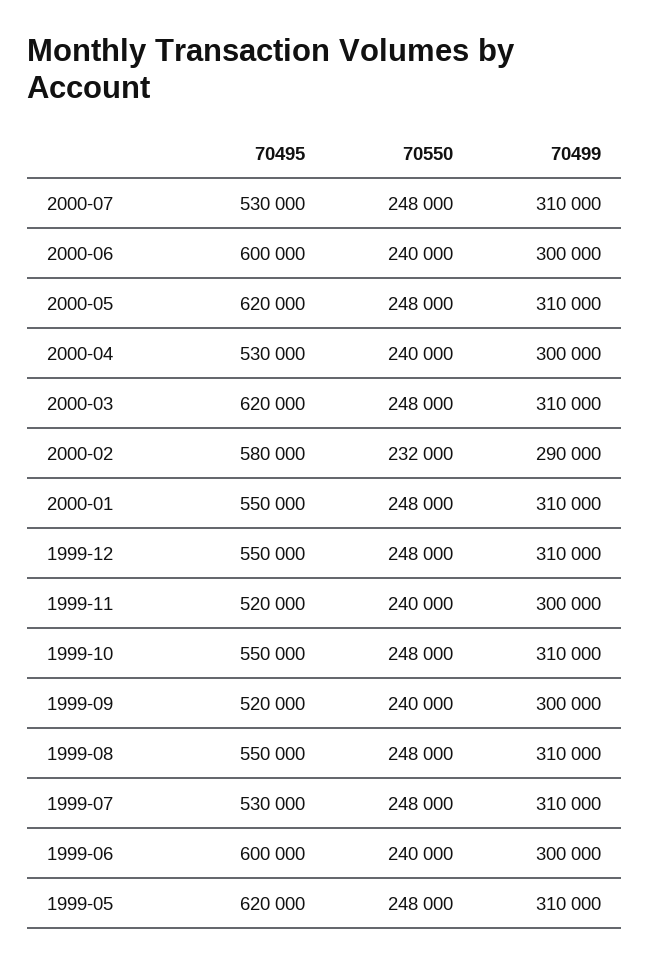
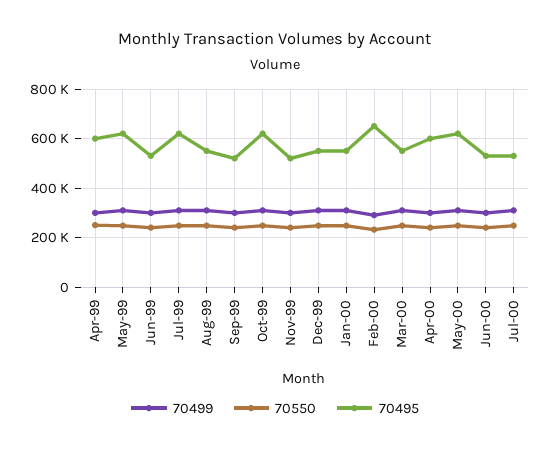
  {
    "70495": {
      "2000-07": 530000,
-     "2000-06": 600000,
+     "2000-06": 525000,
      "2000-05": 620000,
-     "2000-04": 530000,
+     "2000-04": 600000,
-     "2000-03": 620000,
+     "2000-03": 550000,
-     "2000-02": 580000,
+     "2000-02": 650000,
      "2000-01": 550000,
      "1999-12": 550000,
      "1999-11": 520000,
-     "1999-10": 550000,
+     "1999-10": 625000,
      "1999-09": 520000,
      "1999-08": 550000,
-     "1999-07": 530000,
+     "1999-07": 625000,
-     "1999-06": 600000,
+     "1999-06": 525000,
-     "1999-05": 620000
+     "1999-05": 620000,
+     "Apr-99": 600000
    },
    "70550": {
      "2000-07": 248000,
      "2000-06": 240000,
      "2000-05": 248000,
      "2000-04": 240000,
      "2000-03": 248000,
      "2000-02": 232000,
      "2000-01": 248000,
      "1999-12": 248000,
      "1999-11": 240000,
      "1999-10": 248000,
      "1999-09": 240000,
      "1999-08": 248000,
      "1999-07": 248000,
      "1999-06": 240000,
-     "1999-05": 248000
+     "1999-05": 248000,
+     "Apr-99": 250000
    },
    "70499": {
      "2000-07": 310000,
      "2000-06": 300000,
      "2000-05": 310000,
      "2000-04": 300000,
      "2000-03": 310000,
      "2000-02": 290000,
      "2000-01": 310000,
      "1999-12": 310000,
      "1999-11": 300000,
      "1999-10": 310000,
      "1999-09": 300000,
      "1999-08": 310000,
      "1999-07": 310000,
      "1999-06": 300000,
-     "1999-05": 310000
+     "1999-05": 310000,
+     "Apr-99": 300000
    }
  }

